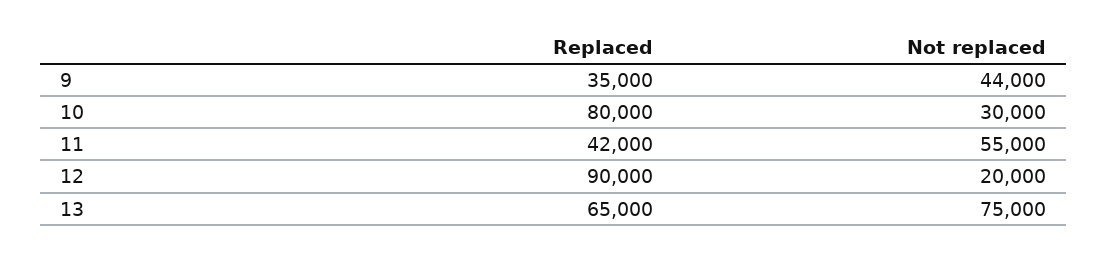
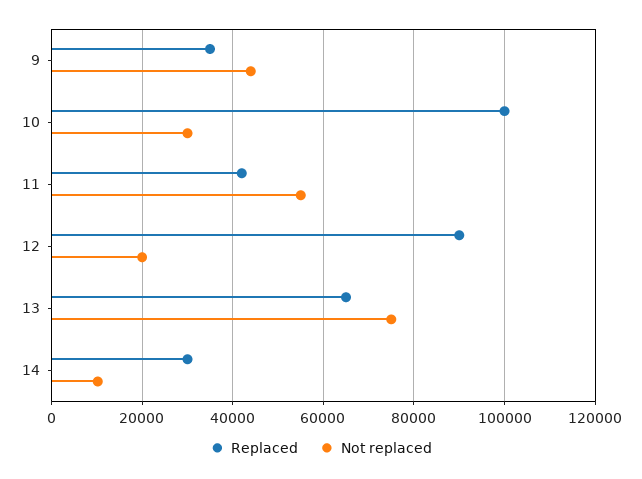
  {
    "Replaced": {
      "9": 35000,
-     "10": 80000,
+     "10": 100000,
      "11": 42000,
      "12": 90000,
-     "13": 65000
+     "13": 65000,
+     "14": 30000
    },
    "Not replaced": {
      "9": 44000,
      "10": 30000,
      "11": 55000,
      "12": 20000,
-     "13": 75000
+     "13": 75000,
+     "14": 10000
    }
  }

